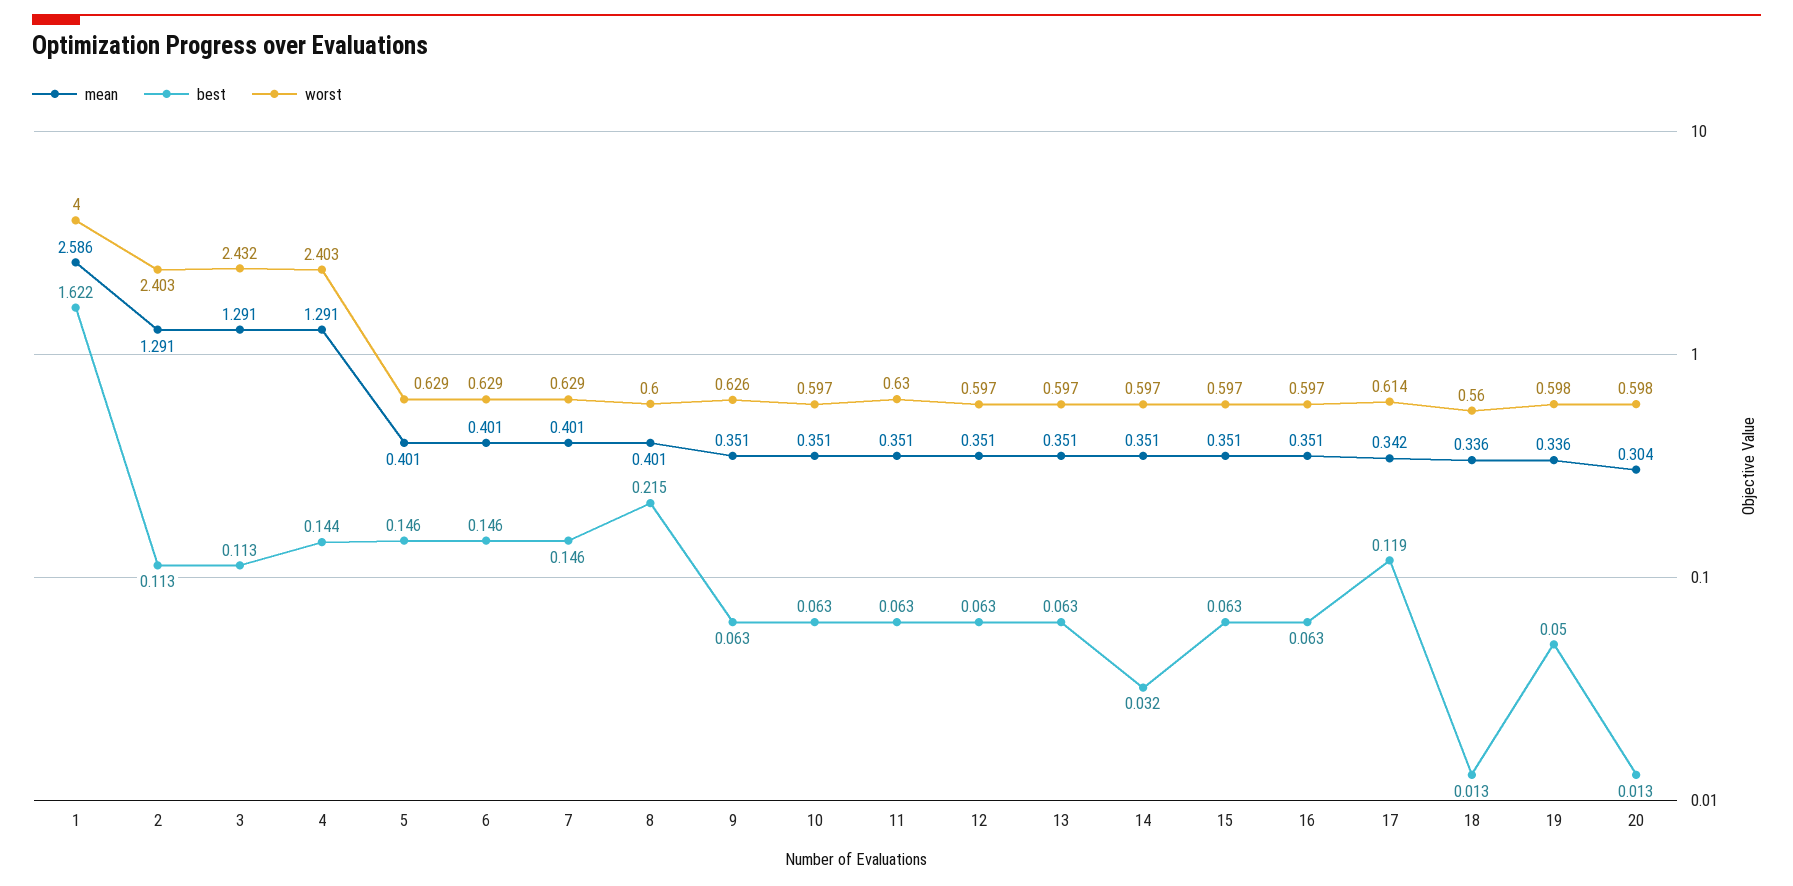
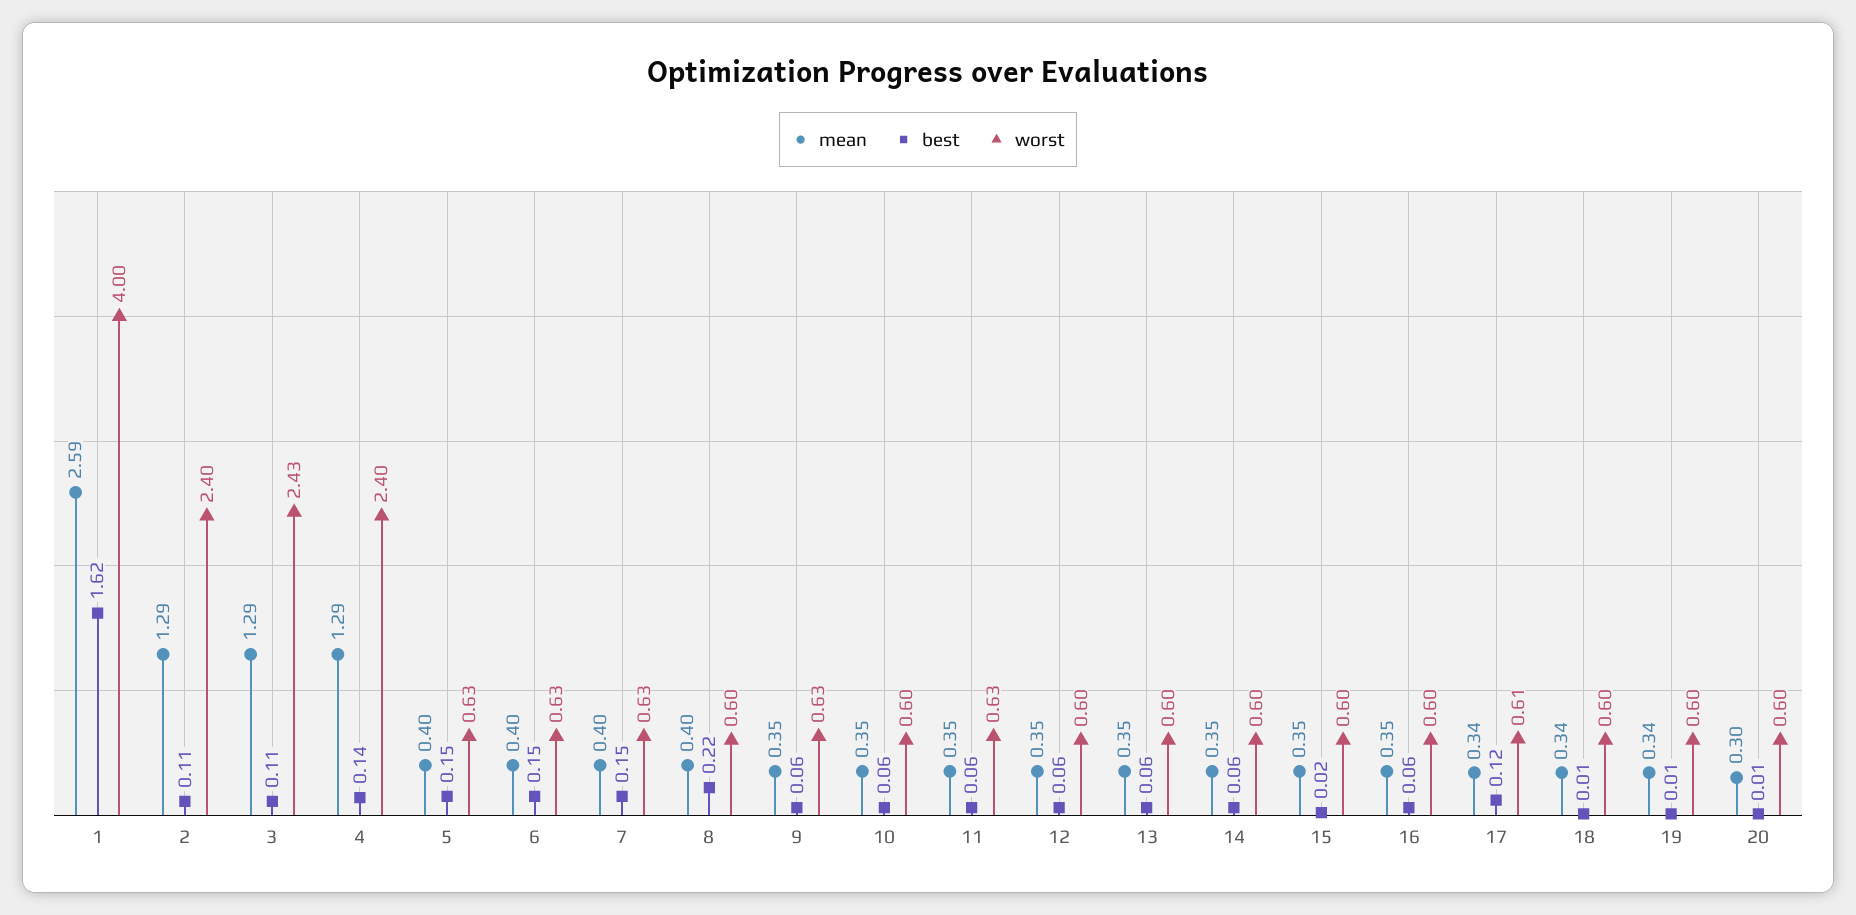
  {
    "mean": {
      "1": 2.586,
      "2": 1.291,
      "3": 1.291,
      "4": 1.291,
      "5": 0.401,
      "6": 0.401,
      "7": 0.401,
      "8": 0.401,
      "9": 0.351,
      "10": 0.351,
      "11": 0.351,
      "12": 0.351,
      "13": 0.351,
      "14": 0.351,
      "15": 0.351,
      "16": 0.351,
      "17": 0.342,
      "18": 0.336,
      "19": 0.336,
      "20": 0.304
    },
    "best": {
      "1": 1.622,
      "2": 0.113,
      "3": 0.113,
      "4": 0.144,
      "5": 0.146,
      "6": 0.146,
      "7": 0.146,
      "8": 0.215,
      "9": 0.063,
      "10": 0.063,
      "11": 0.063,
      "12": 0.063,
      "13": 0.063,
-     "14": 0.032,
+     "14": 0.06,
-     "15": 0.063,
+     "15": 0.02,
      "16": 0.063,
      "17": 0.119,
      "18": 0.013,
-     "19": 0.05,
+     "19": 0.01,
      "20": 0.013
    },
    "worst": {
      "1": 4,
      "2": 2.403,
      "3": 2.432,
      "4": 2.403,
      "5": 0.629,
      "6": 0.629,
      "7": 0.629,
      "8": 0.6,
      "9": 0.626,
      "10": 0.597,
      "11": 0.63,
      "12": 0.597,
      "13": 0.597,
      "14": 0.597,
      "15": 0.597,
      "16": 0.597,
      "17": 0.614,
-     "18": 0.56,
+     "18": 0.6,
      "19": 0.598,
      "20": 0.598
    }
  }

